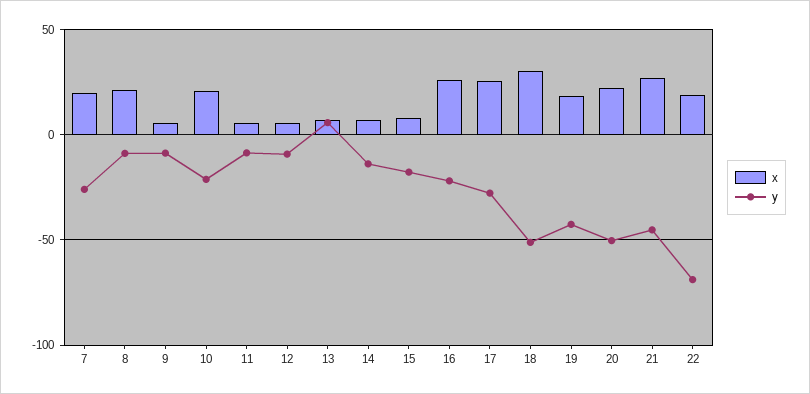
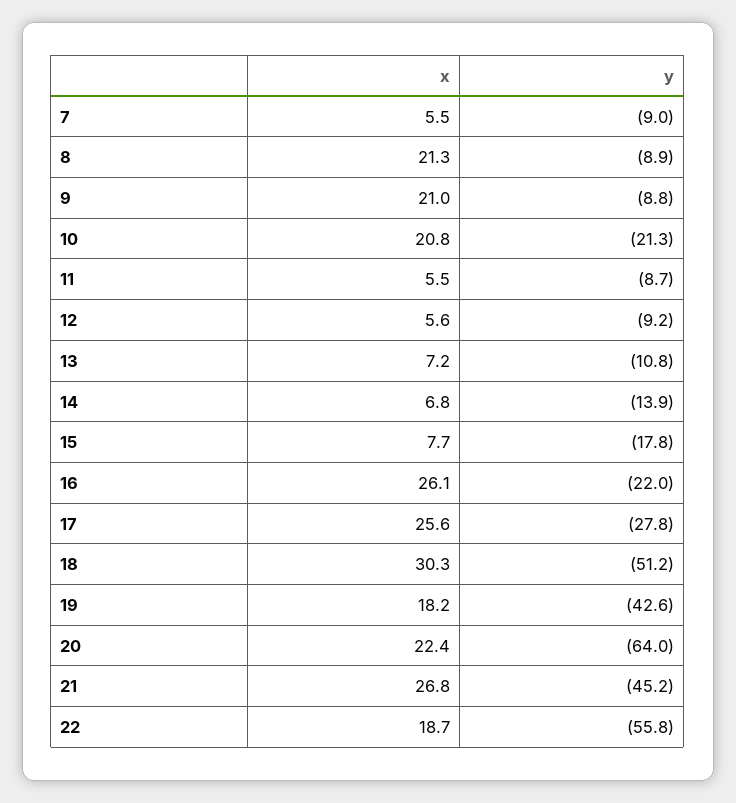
  {
    "x": {
-     "7": 20,
+     "7": 5.5,
      "8": 21.3,
-     "9": 5,
+     "9": 21,
      "10": 20.8,
      "11": 5.5,
      "12": 5.6,
      "13": 7.2,
      "14": 6.8,
      "15": 7.7,
      "16": 26.1,
      "17": 25.6,
      "18": 30.3,
      "19": 18.2,
      "20": 22.4,
      "21": 26.8,
      "22": 18.7
    },
    "y": {
-     "7": -25,
+     "7": -9,
      "8": -8.9,
      "9": -8.8,
      "10": -21.3,
      "11": -8.7,
      "12": -9.2,
-     "13": 5,
+     "13": -10.8,
      "14": -13.9,
      "15": -17.8,
      "16": -22,
      "17": -27.8,
      "18": -51.2,
      "19": -42.6,
-     "20": -50,
+     "20": -64,
      "21": -45.2,
-     "22": -70
+     "22": -55.8
    }
  }

